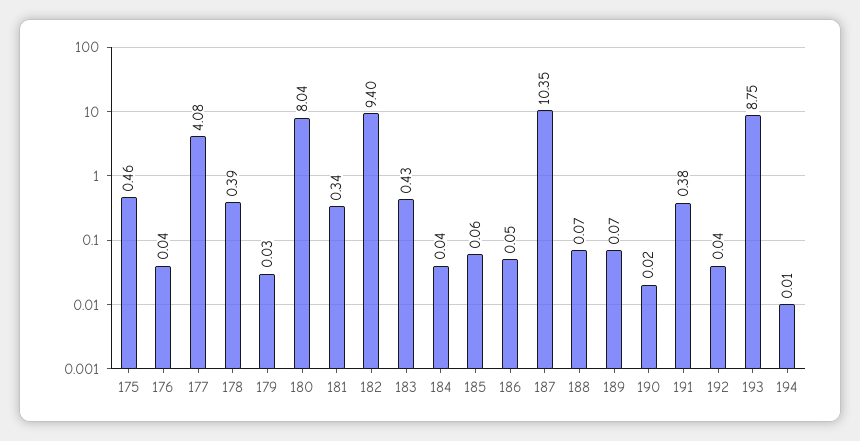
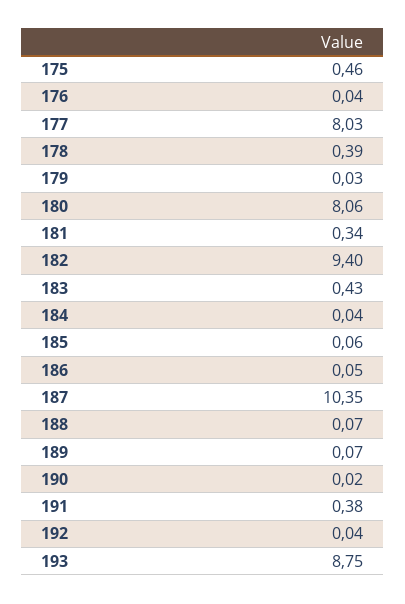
  {
    "175": 0.46,
    "176": 0.04,
-   "177": 4.08,
+   "177": 8.03,
    "178": 0.39,
    "179": 0.03,
-   "180": 8.04,
+   "180": 8.06,
    "181": 0.34,
    "182": 9.4,
    "183": 0.43,
    "184": 0.04,
    "185": 0.06,
    "186": 0.05,
    "187": 10.35,
    "188": 0.07,
    "189": 0.07,
    "190": 0.02,
    "191": 0.38,
    "192": 0.04,
-   "193": 8.75,
+   "193": 8.75
-   "194": 0.01
  }

